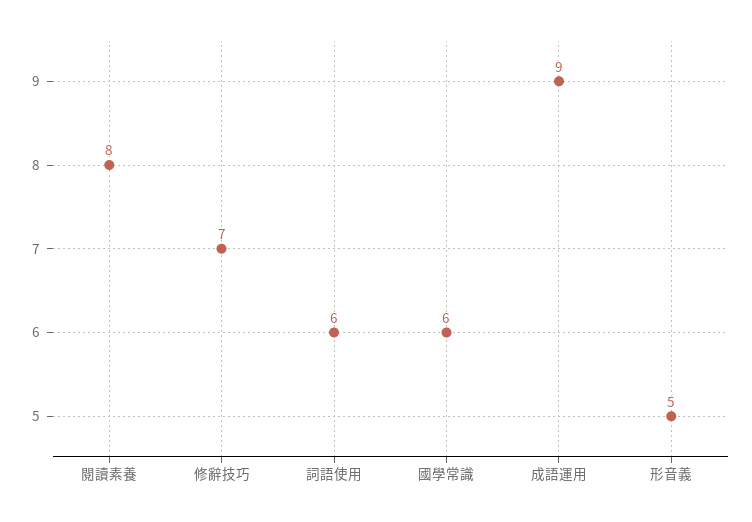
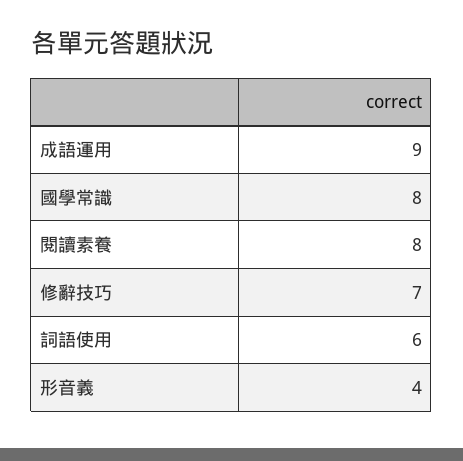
  {
    "閱讀素養": 8,
    "修辭技巧": 7,
    "詞語使用": 6,
-   "國學常識": 6,
+   "國學常識": 8,
    "成語運用": 9,
-   "形音義": 5
+   "形音義": 4
  }

